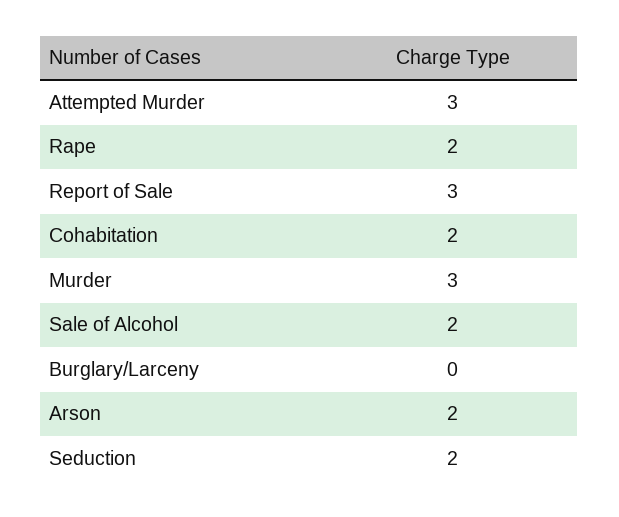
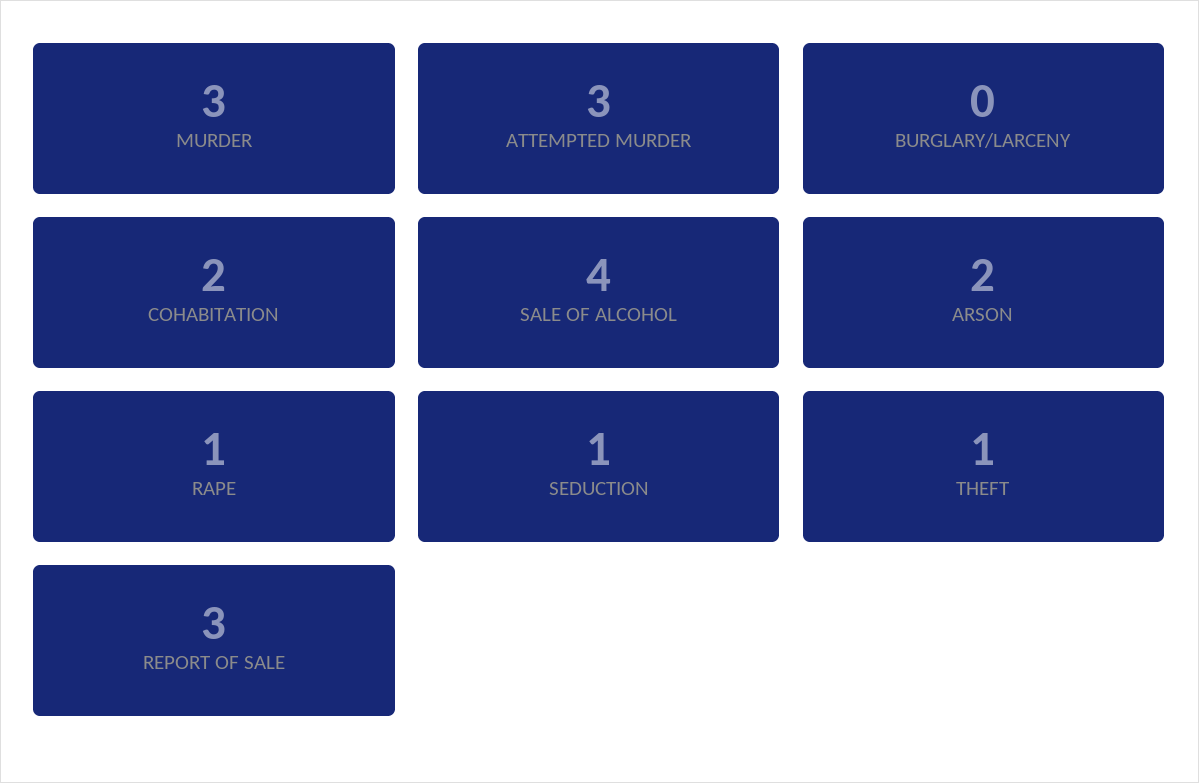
  {
    "Attempted Murder": 3,
-   "Rape": 2,
+   "Rape": 1,
    "Report of Sale": 3,
    "Cohabitation": 2,
    "Murder": 3,
-   "Sale of Alcohol": 2,
+   "Sale of Alcohol": 4,
    "Burglary/Larceny": 0,
    "Arson": 2,
-   "Seduction": 2
+   "Seduction": 1,
+   "THEFT": 1
  }

